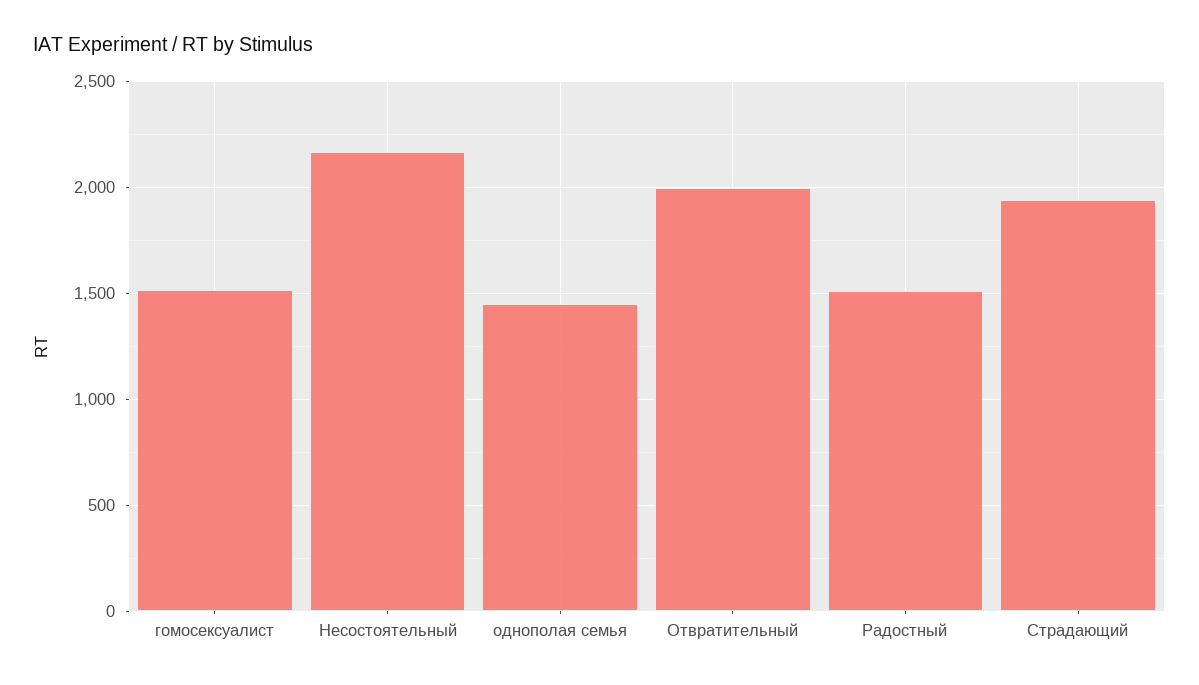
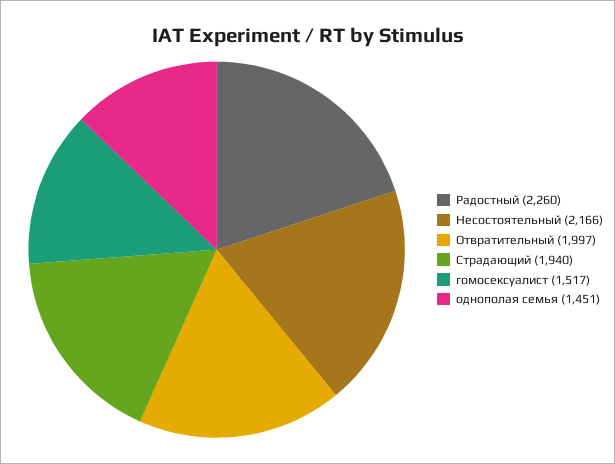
  {
    "гомосексуалист": 1517,
    "Несостоятельный": 2166,
    "однополая семья": 1451,
    "Отвратительный": 1997,
-   "Радостный": 1500,
+   "Радостный": 2260,
    "Страдающий": 1940
  }

